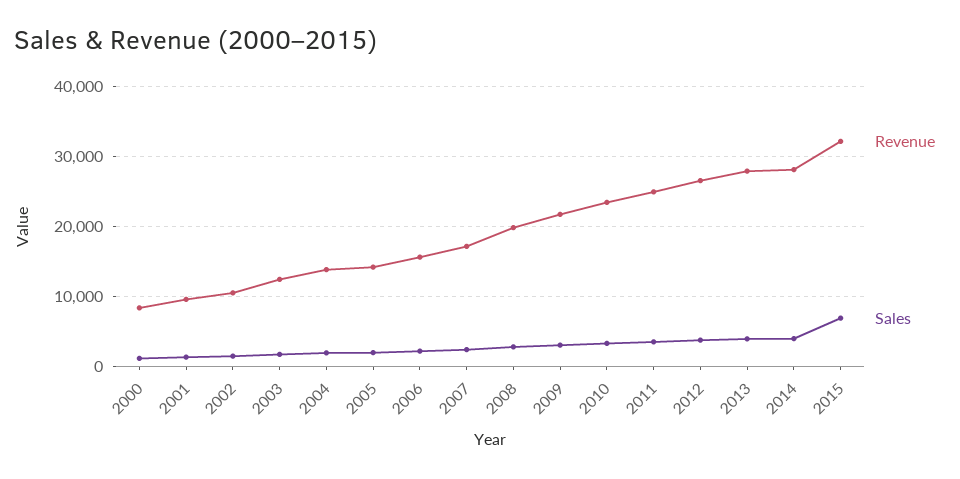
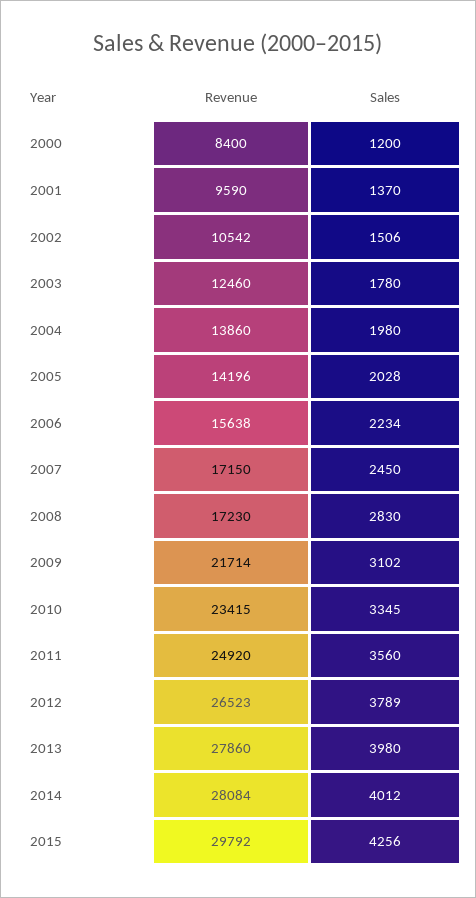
  {
    "Revenue": {
      "2000": 8400,
      "2001": 9590,
      "2002": 10542,
      "2003": 12460,
      "2004": 13860,
      "2005": 14196,
      "2006": 15638,
      "2007": 17150,
-     "2008": 20000,
+     "2008": 17230,
      "2009": 21714,
      "2010": 23415,
      "2011": 24920,
      "2012": 26523,
      "2013": 27860,
      "2014": 28084,
-     "2015": 32000
+     "2015": 29792
    },
    "Sales": {
      "2000": 1200,
      "2001": 1370,
      "2002": 1506,
      "2003": 1780,
      "2004": 1980,
      "2005": 2028,
      "2006": 2234,
      "2007": 2450,
      "2008": 2830,
      "2009": 3102,
      "2010": 3345,
      "2011": 3560,
      "2012": 3789,
      "2013": 3980,
      "2014": 4012,
-     "2015": 7000
+     "2015": 4256
    }
  }

